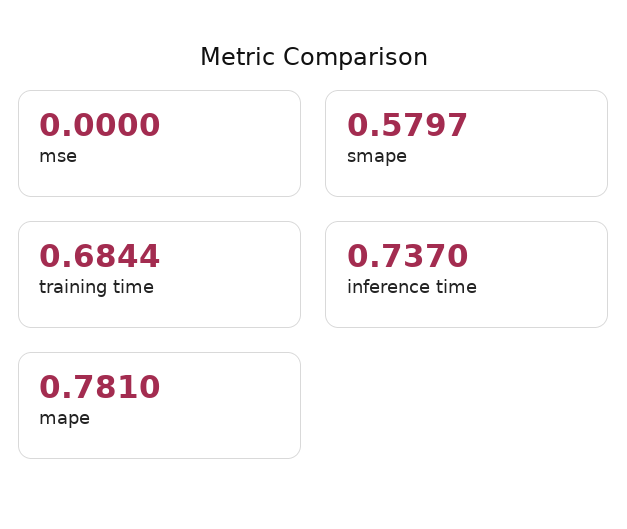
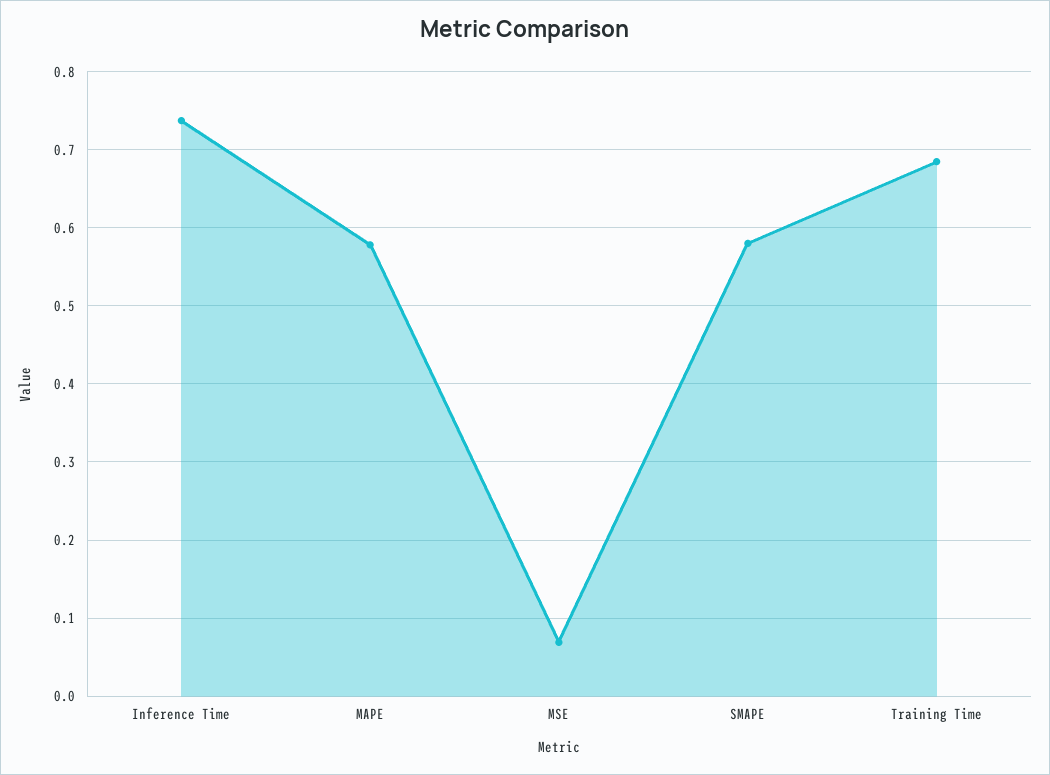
  {
-   "mse": 0,
+   "mse": 0.07,
    "smape": 0.5797,
    "training time": 0.6844,
    "inference time": 0.737,
-   "mape": 0.781
+   "mape": 0.58
  }

